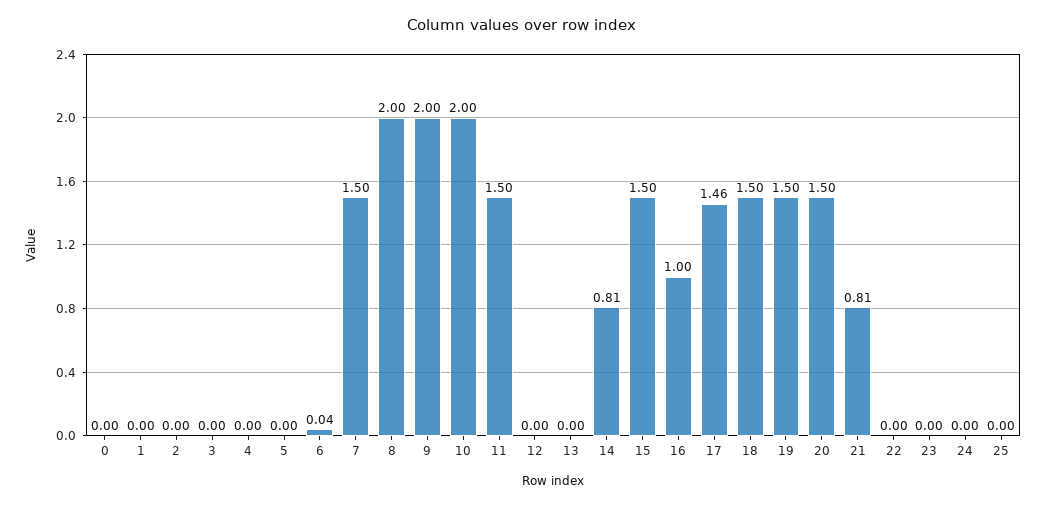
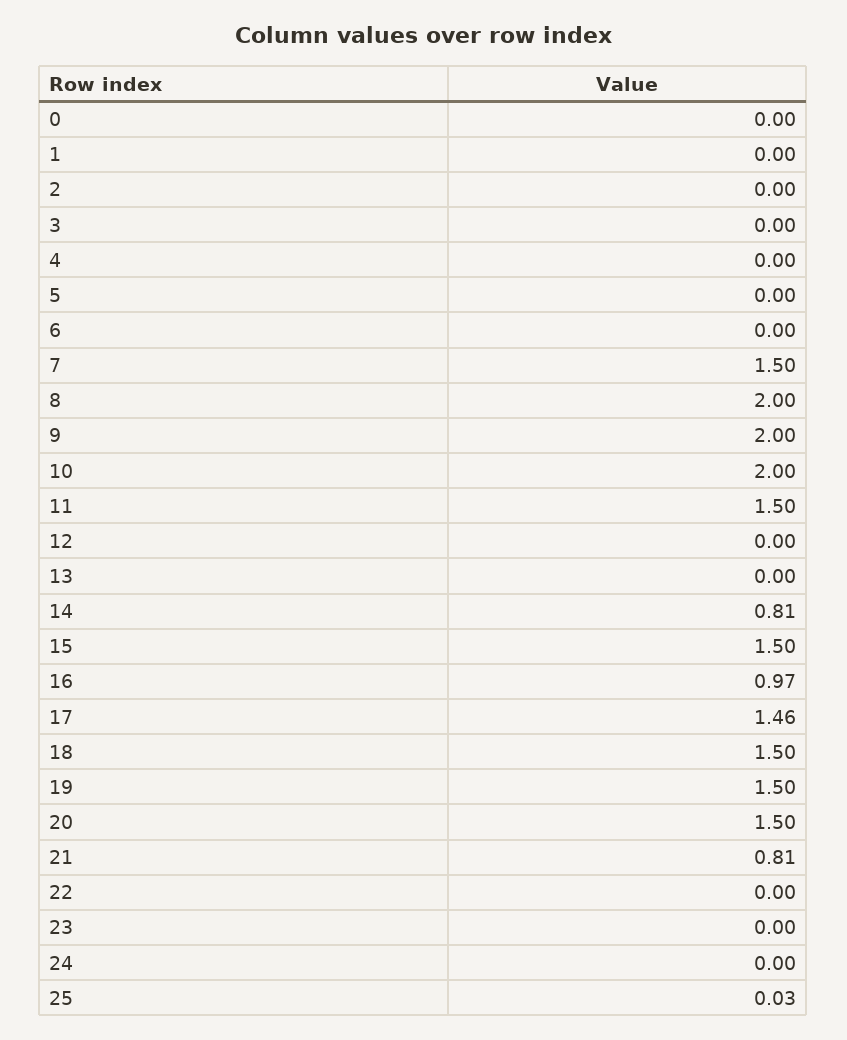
  {
    "0": 0,
    "1": 0,
    "2": 0,
    "3": 0,
    "4": 0,
    "5": 0,
-   "6": 0.04,
+   "6": 0,
    "7": 1.5,
    "8": 2,
    "9": 2,
    "10": 2,
    "11": 1.5,
    "12": 0,
    "13": 0,
    "14": 0.81,
    "15": 1.5,
-   "16": 1,
+   "16": 0.97,
    "17": 1.46,
    "18": 1.5,
    "19": 1.5,
    "20": 1.5,
    "21": 0.81,
    "22": 0,
    "23": 0,
    "24": 0,
-   "25": 0
+   "25": 0.03
  }

